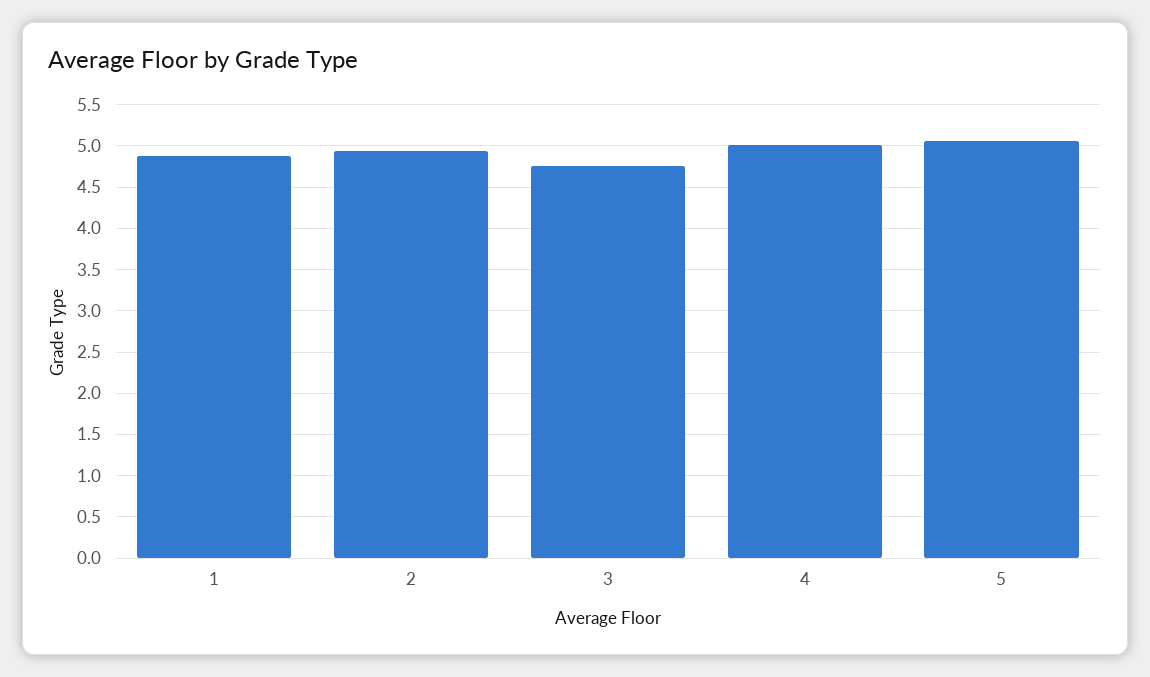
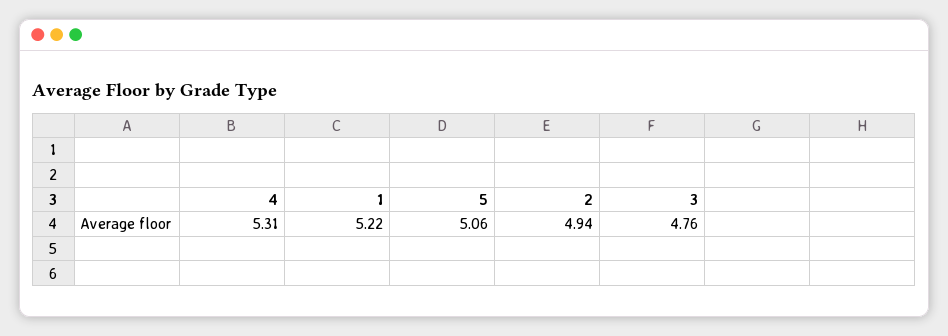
  {
-   "1": 4.9,
+   "1": 5.22,
    "2": 4.94,
    "3": 4.76,
-   "4": 5,
+   "4": 5.31,
    "5": 5.06
  }

